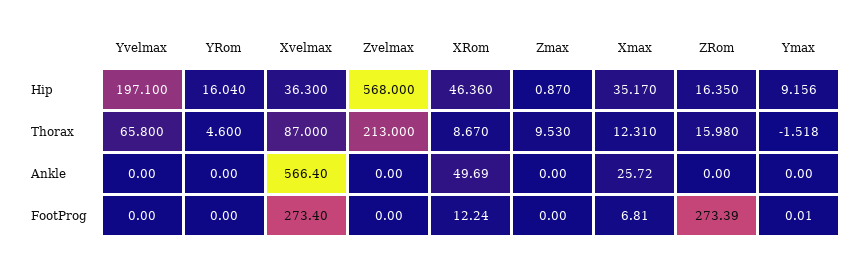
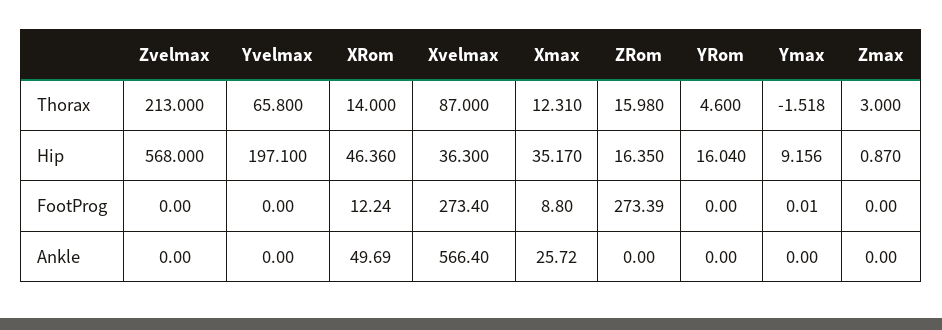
  {
    "Yvelmax": {
      "Hip": 197.1,
      "Thorax": 65.8,
      "Ankle": 0,
      "FootProg": 0
    },
    "YRom": {
      "Hip": 16.04,
      "Thorax": 4.6,
      "Ankle": 0,
      "FootProg": 0
    },
    "Xvelmax": {
      "Hip": 36.3,
      "Thorax": 87,
      "Ankle": 566.4,
      "FootProg": 273.4
    },
    "Zvelmax": {
      "Hip": 568,
      "Thorax": 213,
      "Ankle": 0,
      "FootProg": 0
    },
    "XRom": {
      "Hip": 46.36,
-     "Thorax": 8.67,
+     "Thorax": 14,
      "Ankle": 49.69,
      "FootProg": 12.24
    },
    "Zmax": {
      "Hip": 0.87,
-     "Thorax": 9.53,
+     "Thorax": 3,
      "Ankle": 0,
      "FootProg": 0
    },
    "Xmax": {
      "Hip": 35.17,
      "Thorax": 12.31,
      "Ankle": 25.72,
-     "FootProg": 6.81
+     "FootProg": 8.8
    },
    "ZRom": {
      "Hip": 16.35,
      "Thorax": 15.98,
      "Ankle": 0,
      "FootProg": 273.39
    },
    "Ymax": {
      "Hip": 9.156,
      "Thorax": -1.518,
      "Ankle": 0,
      "FootProg": 0.01
    }
  }

